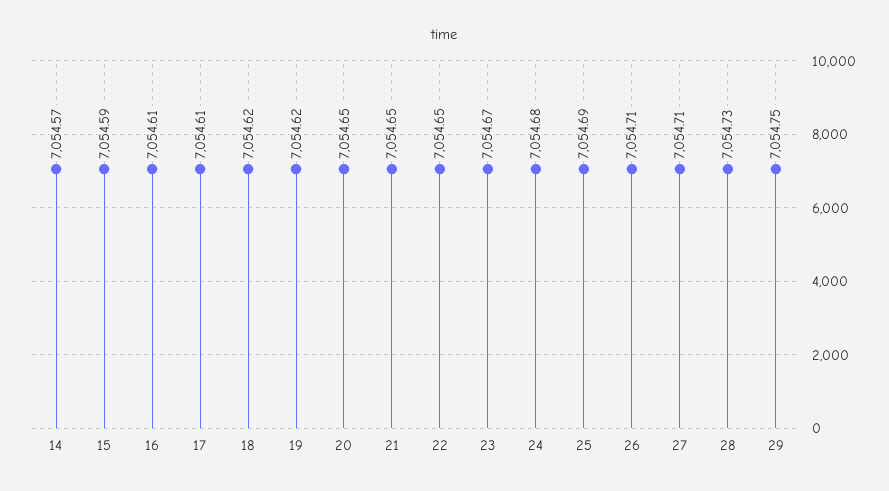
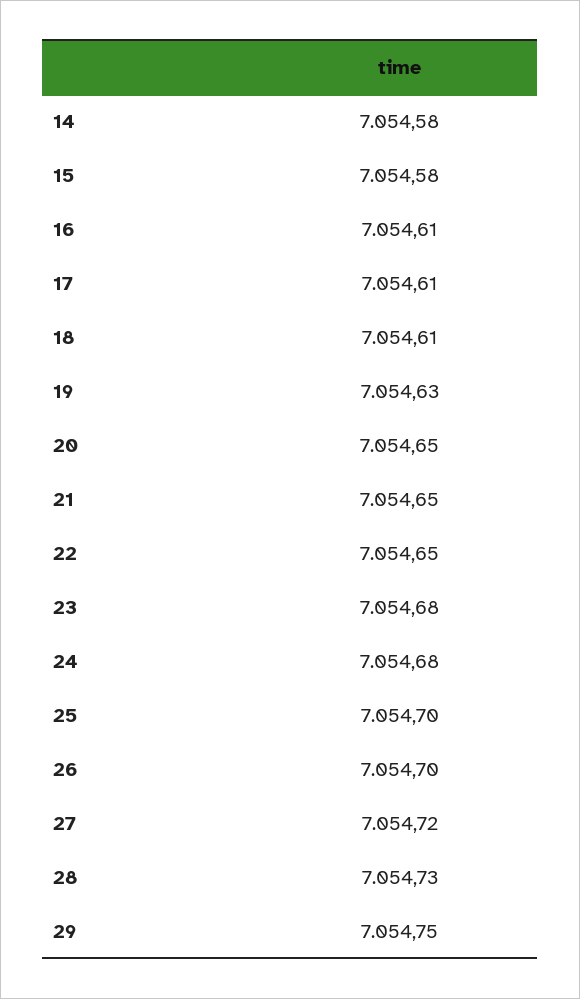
  {
-   "14": 7054.57,
+   "14": 7054.58,
-   "15": 7054.59,
+   "15": 7054.58,
    "16": 7054.61,
    "17": 7054.61,
-   "18": 7054.62,
+   "18": 7054.61,
-   "19": 7054.62,
+   "19": 7054.63,
    "20": 7054.65,
    "21": 7054.65,
    "22": 7054.65,
-   "23": 7054.67,
+   "23": 7054.68,
    "24": 7054.68,
-   "25": 7054.69,
+   "25": 7054.7,
-   "26": 7054.71,
+   "26": 7054.7,
-   "27": 7054.71,
+   "27": 7054.72,
    "28": 7054.73,
    "29": 7054.75
  }

